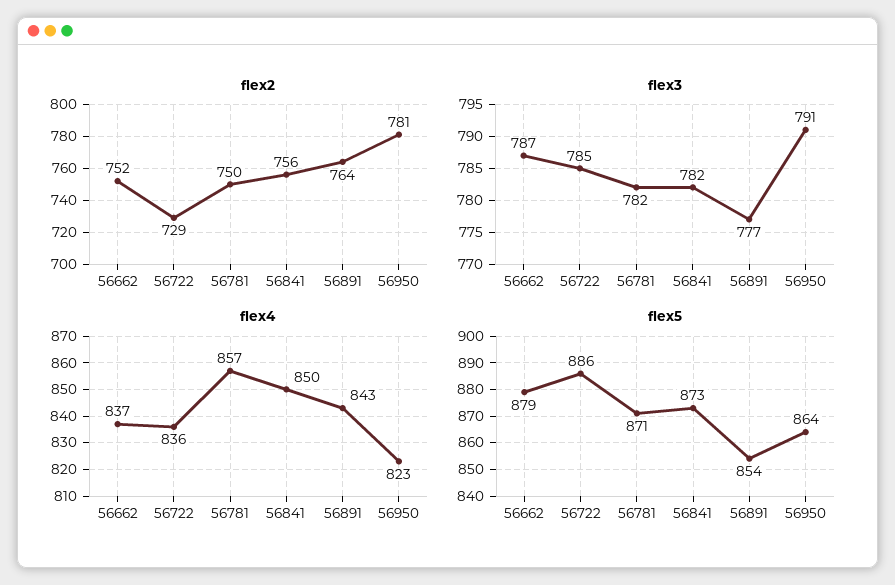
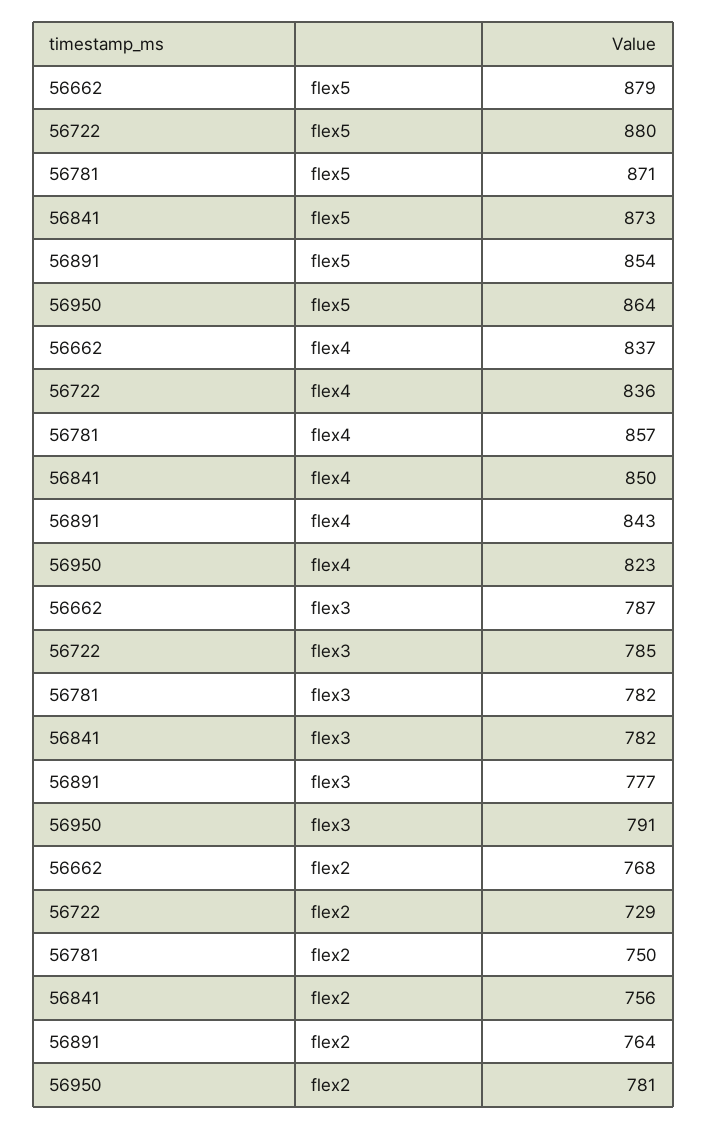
  {
    "flex2": {
-     "56662": 752,
+     "56662": 768,
      "56722": 729,
      "56781": 750,
      "56841": 756,
      "56891": 764,
      "56950": 781
    },
    "flex3": {
      "56662": 787,
      "56722": 785,
      "56781": 782,
      "56841": 782,
      "56891": 777,
      "56950": 791
    },
    "flex4": {
      "56662": 837,
      "56722": 836,
      "56781": 857,
      "56841": 850,
      "56891": 843,
      "56950": 823
    },
    "flex5": {
      "56662": 879,
-     "56722": 886,
+     "56722": 880,
      "56781": 871,
      "56841": 873,
      "56891": 854,
      "56950": 864
    }
  }

